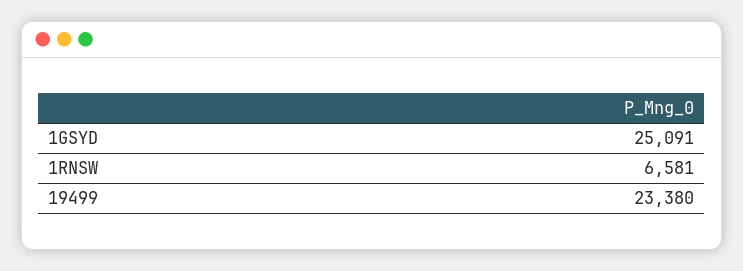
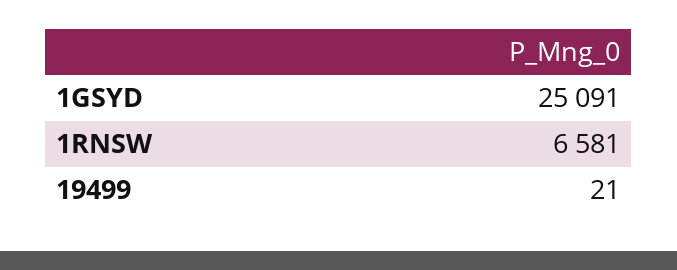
  {
    "1GSYD": 25091,
    "1RNSW": 6581,
-   "19499": 23380
+   "19499": 21
  }

